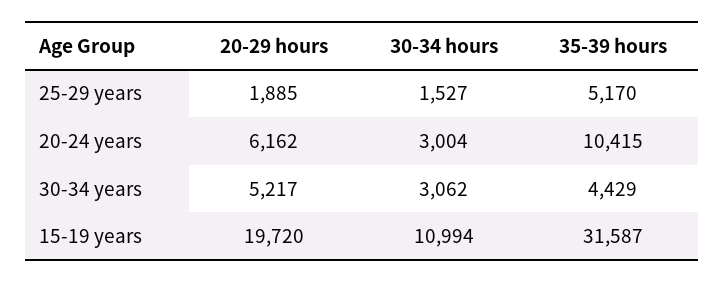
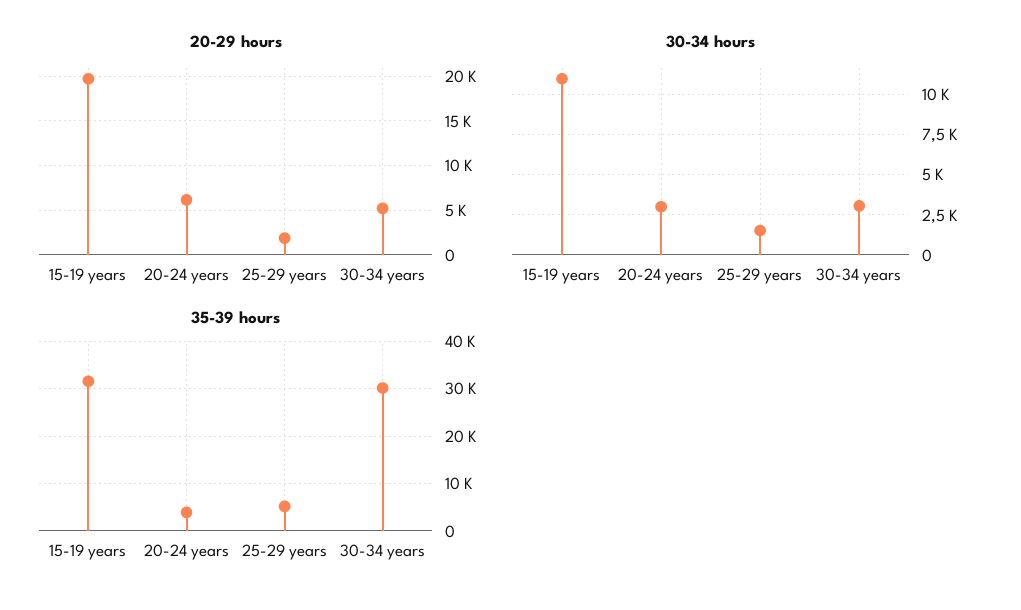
  {
    "20-29 hours": {
      "25-29 years": 1885,
      "20-24 years": 6162,
      "30-34 years": 5217,
      "15-19 years": 19720
    },
    "30-34 hours": {
      "25-29 years": 1527,
      "20-24 years": 3004,
      "30-34 years": 3062,
      "15-19 years": 10994
    },
    "35-39 hours": {
      "25-29 years": 5170,
-     "20-24 years": 10415,
+     "20-24 years": 4000,
-     "30-34 years": 4429,
+     "30-34 years": 30000,
      "15-19 years": 31587
    }
  }

